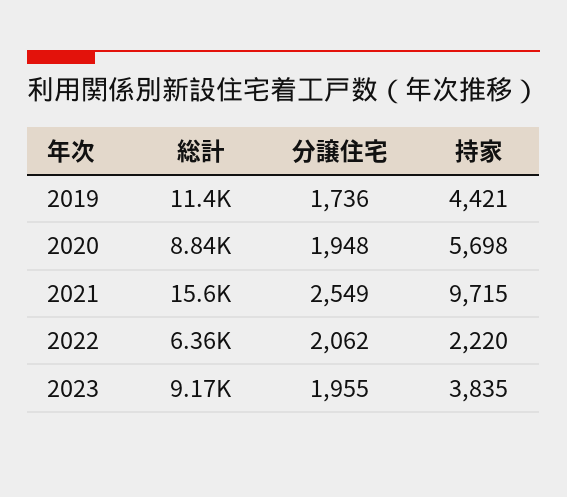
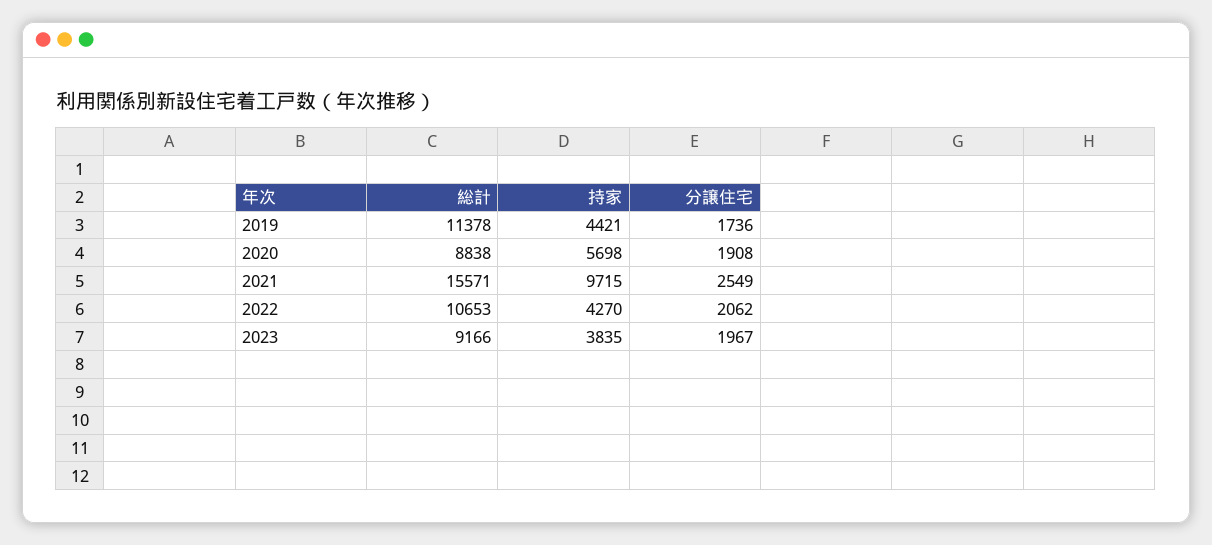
  {
    "総計": {
      "2019": 11378,
      "2020": 8838,
      "2021": 15571,
-     "2022": 6360,
+     "2022": 10653,
      "2023": 9166
    },
    "分譲住宅": {
      "2019": 1736,
-     "2020": 1948,
+     "2020": 1908,
      "2021": 2549,
      "2022": 2062,
-     "2023": 1955
+     "2023": 1967
    },
    "持家": {
      "2019": 4421,
      "2020": 5698,
      "2021": 9715,
-     "2022": 2220,
+     "2022": 4270,
      "2023": 3835
    }
  }

